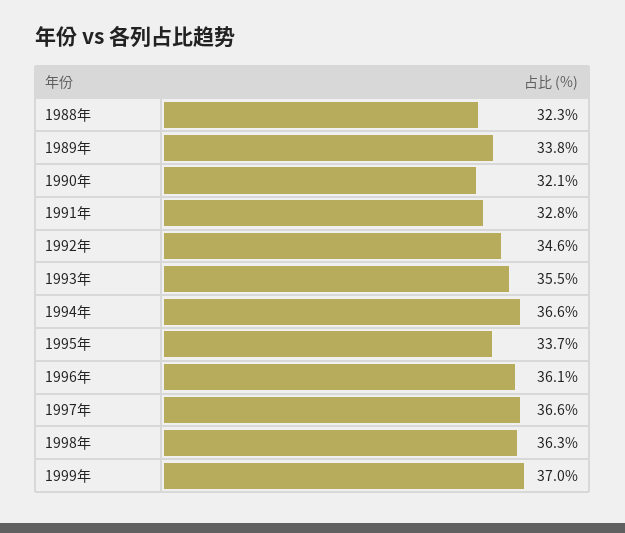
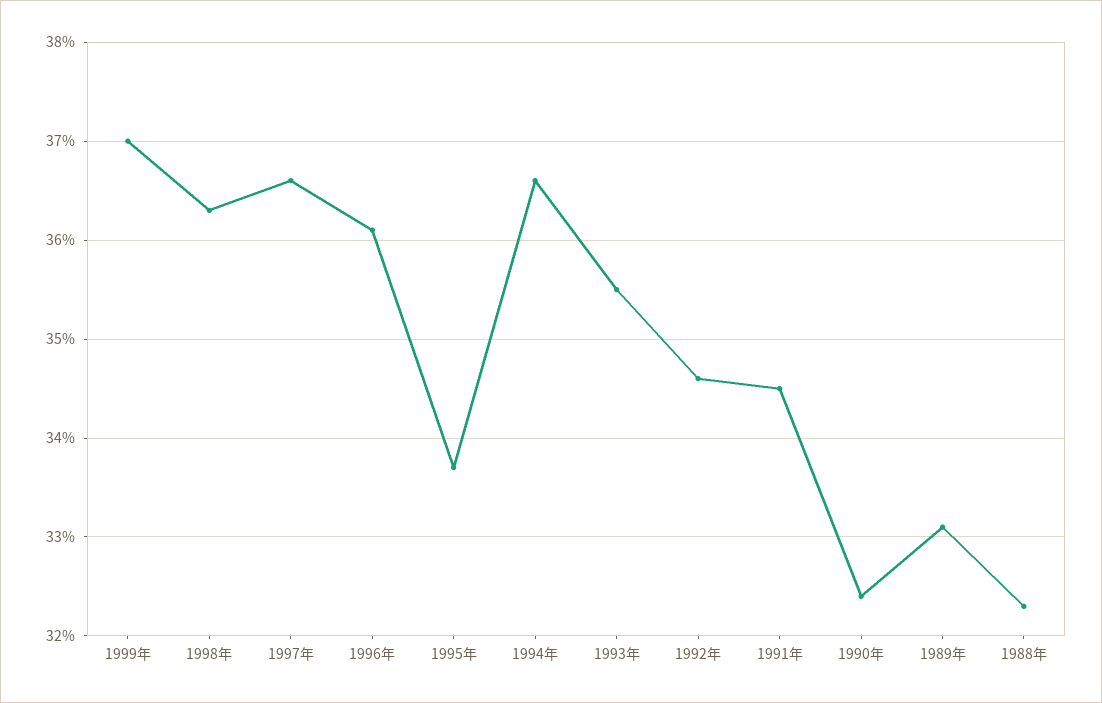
  {
    "1988年": 32.3,
-   "1989年": 33.8,
+   "1989年": 33.1,
-   "1990年": 32.1,
+   "1990年": 32.4,
-   "1991年": 32.8,
+   "1991年": 34.5,
    "1992年": 34.6,
    "1993年": 35.5,
    "1994年": 36.6,
    "1995年": 33.7,
    "1996年": 36.1,
    "1997年": 36.6,
    "1998年": 36.3,
    "1999年": 37
  }

